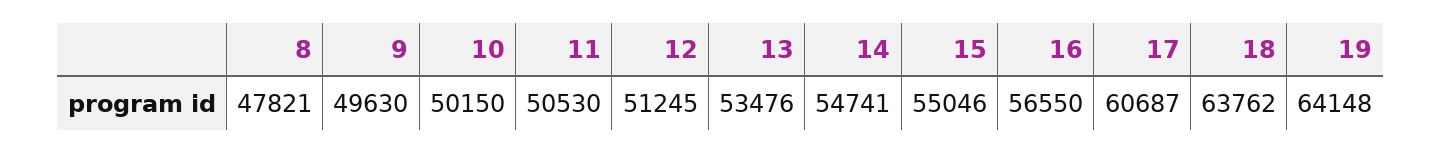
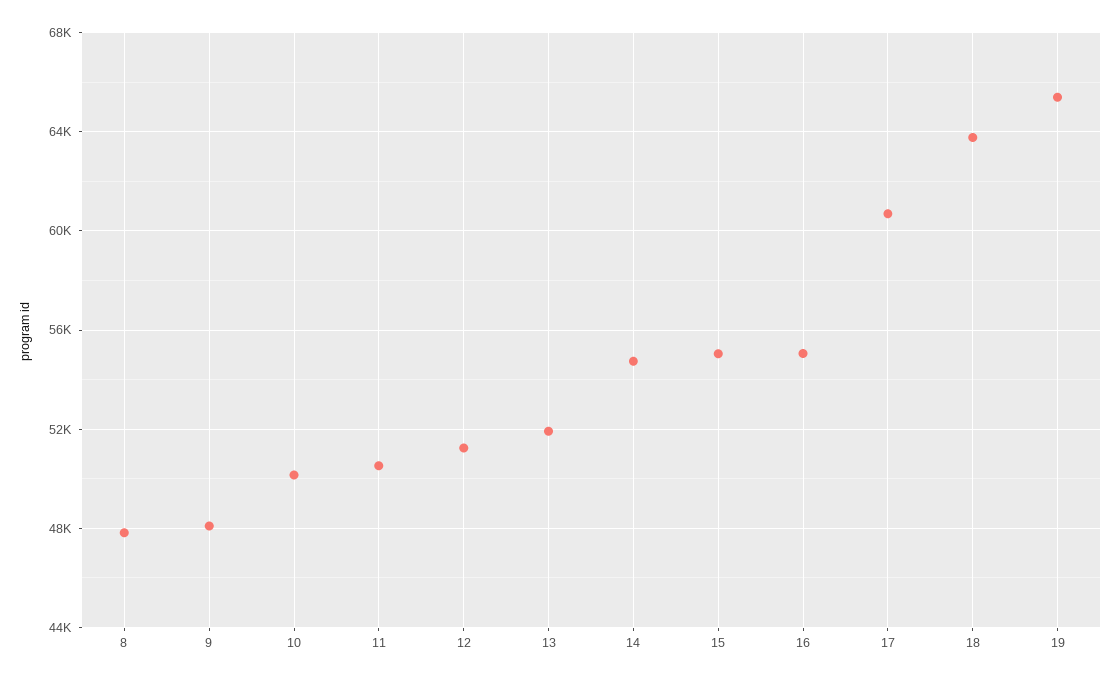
  {
    "8": 47821,
-   "9": 49630,
+   "9": 48000,
    "10": 50150,
    "11": 50530,
    "12": 51245,
-   "13": 53476,
+   "13": 52000,
    "14": 54741,
    "15": 55046,
-   "16": 56550,
+   "16": 55000,
    "17": 60687,
    "18": 63762,
-   "19": 64148
+   "19": 65500
  }

